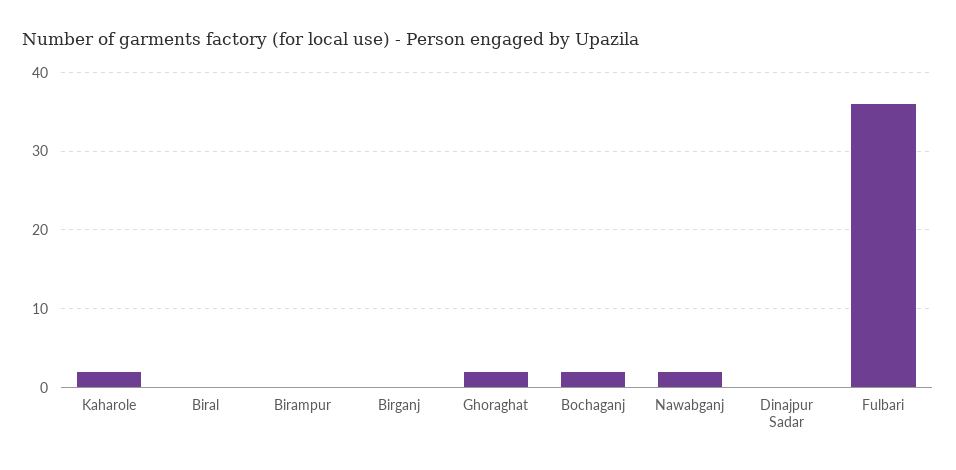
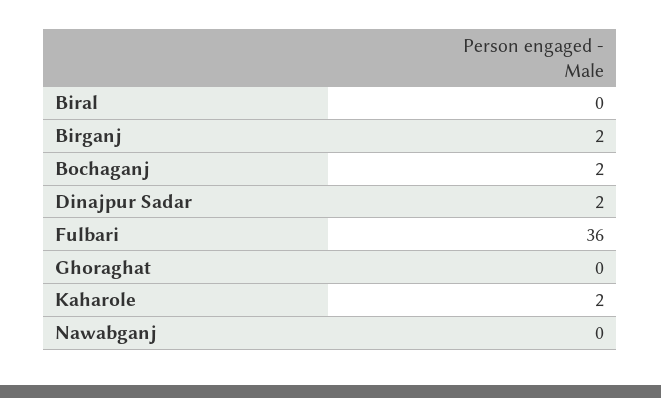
  {
    "Kaharole": 2,
    "Biral": 0,
-   "Birampur": 0,
-   "Birganj": 0,
+   "Birganj": 2,
-   "Ghoraghat": 2,
+   "Ghoraghat": 0,
    "Bochaganj": 2,
-   "Nawabganj": 2,
+   "Nawabganj": 0,
-   "Dinajpur Sadar": 0,
+   "Dinajpur Sadar": 2,
    "Fulbari": 36
  }

